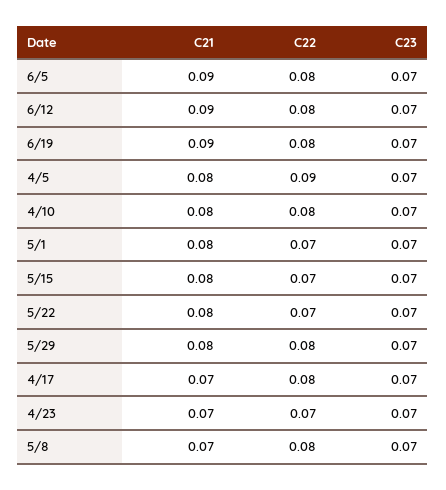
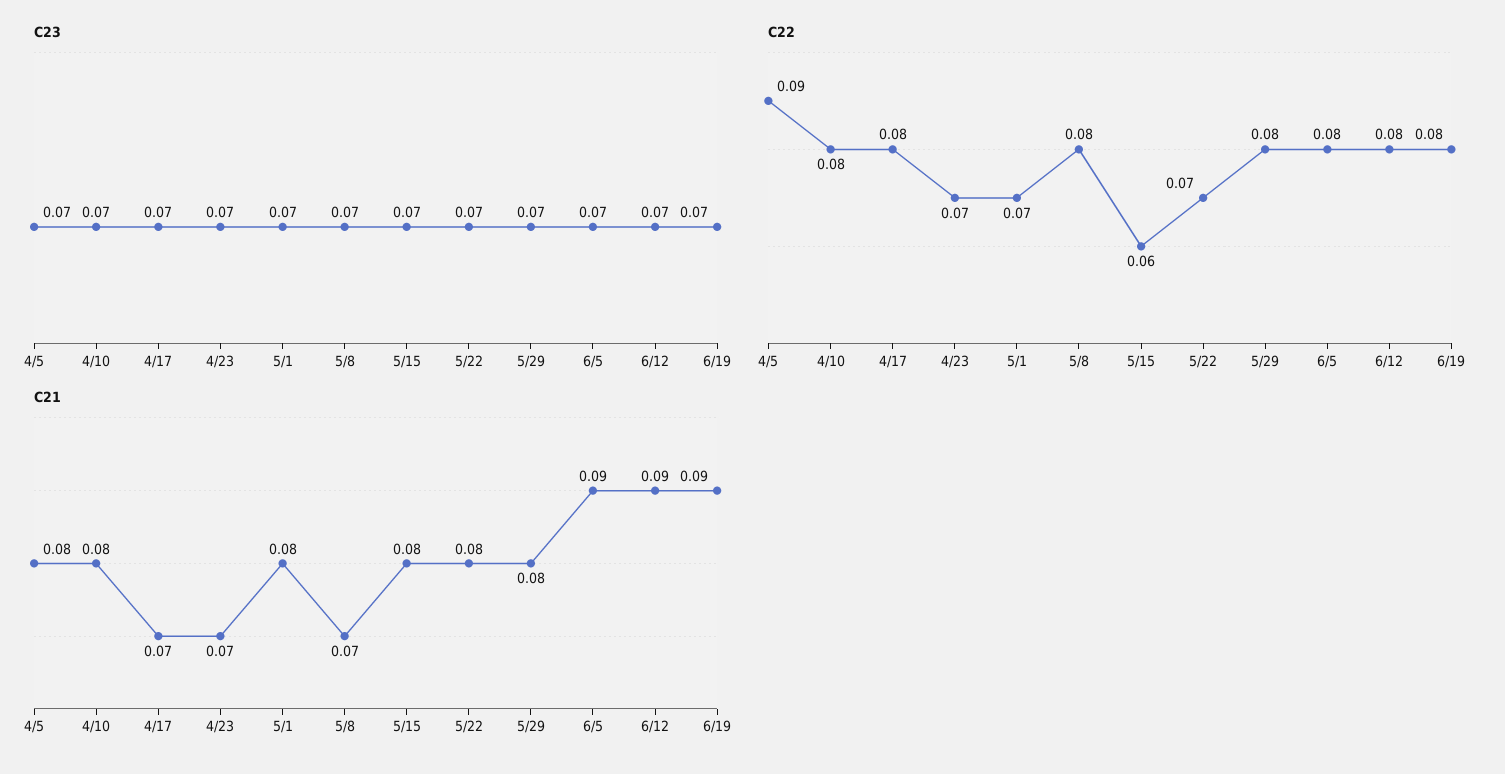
  {
    "C21": {
      "6/5": 0.09,
      "6/12": 0.09,
      "6/19": 0.09,
      "4/5": 0.08,
      "4/10": 0.08,
      "5/1": 0.08,
      "5/15": 0.08,
      "5/22": 0.08,
      "5/29": 0.08,
      "4/17": 0.07,
      "4/23": 0.07,
      "5/8": 0.07
    },
    "C22": {
      "6/5": 0.08,
      "6/12": 0.08,
      "6/19": 0.08,
      "4/5": 0.09,
      "4/10": 0.08,
      "5/1": 0.07,
-     "5/15": 0.07,
+     "5/15": 0.06,
      "5/22": 0.07,
      "5/29": 0.08,
      "4/17": 0.08,
      "4/23": 0.07,
      "5/8": 0.08
    },
    "C23": {
      "6/5": 0.07,
      "6/12": 0.07,
      "6/19": 0.07,
      "4/5": 0.07,
      "4/10": 0.07,
      "5/1": 0.07,
      "5/15": 0.07,
      "5/22": 0.07,
      "5/29": 0.07,
      "4/17": 0.07,
      "4/23": 0.07,
      "5/8": 0.07
    }
  }

